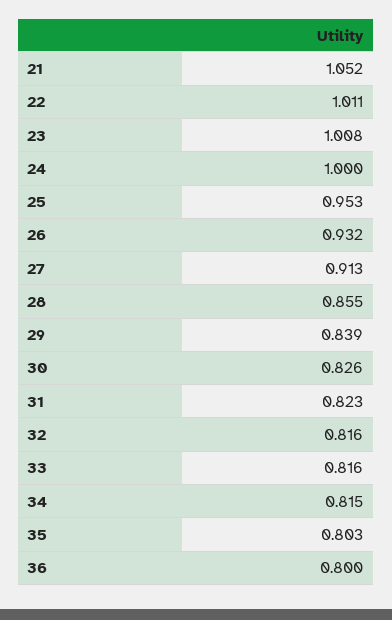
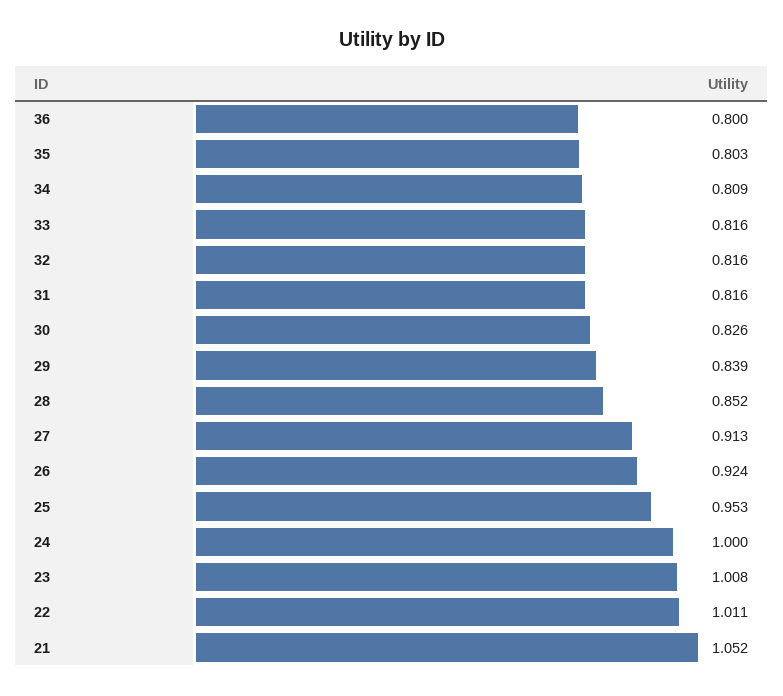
  {
    "21": 1.052,
    "22": 1.011,
    "23": 1.008,
    "24": 1,
    "25": 0.953,
-   "26": 0.932,
+   "26": 0.924,
    "27": 0.913,
-   "28": 0.855,
+   "28": 0.852,
    "29": 0.839,
    "30": 0.826,
-   "31": 0.823,
+   "31": 0.816,
    "32": 0.816,
    "33": 0.816,
-   "34": 0.815,
+   "34": 0.809,
    "35": 0.803,
    "36": 0.8
  }

